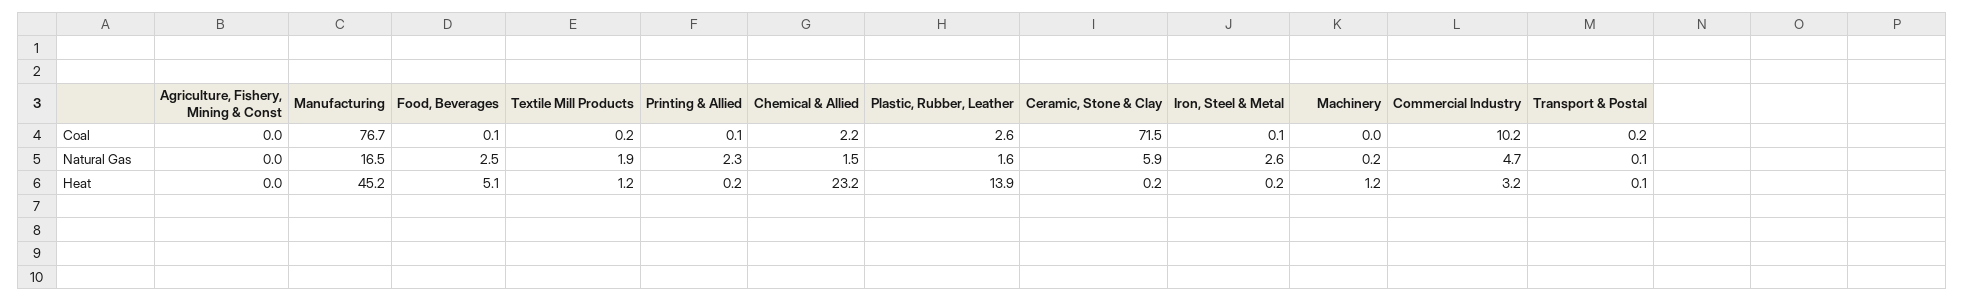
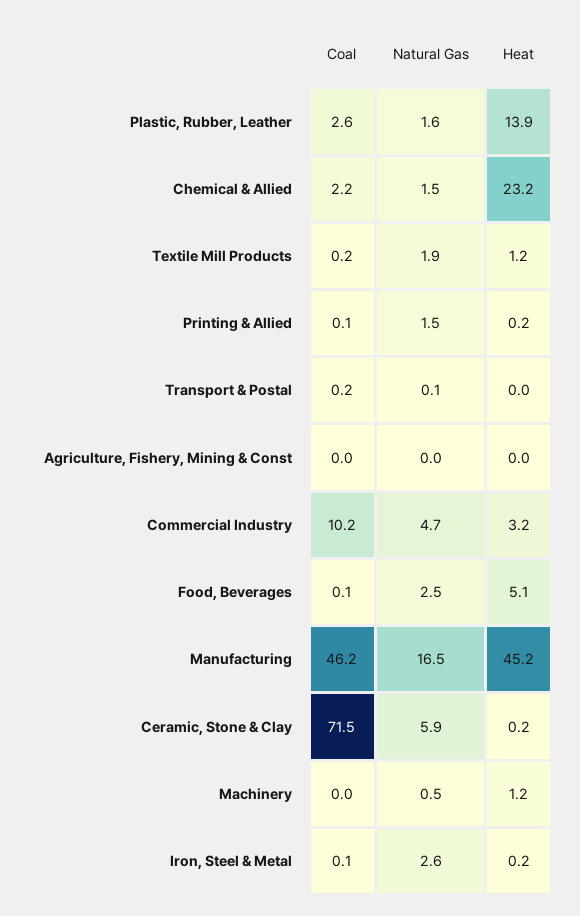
  {
    "Agriculture, Fishery, Mining & Const": {
      "Coal": 0,
      "Natural Gas": 0,
      "Heat": 0
    },
    "Manufacturing": {
-     "Coal": 76.7,
+     "Coal": 46.2,
      "Natural Gas": 16.5,
      "Heat": 45.2
    },
    "Food, Beverages": {
      "Coal": 0.1,
      "Natural Gas": 2.5,
      "Heat": 5.1
    },
    "Textile Mill Products": {
      "Coal": 0.2,
      "Natural Gas": 1.9,
      "Heat": 1.2
    },
    "Printing & Allied": {
      "Coal": 0.1,
-     "Natural Gas": 2.3,
+     "Natural Gas": 1.5,
      "Heat": 0.2
    },
    "Chemical & Allied": {
      "Coal": 2.2,
      "Natural Gas": 1.5,
      "Heat": 23.2
    },
    "Plastic, Rubber, Leather": {
      "Coal": 2.6,
      "Natural Gas": 1.6,
      "Heat": 13.9
    },
    "Ceramic, Stone & Clay": {
      "Coal": 71.5,
      "Natural Gas": 5.9,
      "Heat": 0.2
    },
    "Iron, Steel & Metal": {
      "Coal": 0.1,
      "Natural Gas": 2.6,
      "Heat": 0.2
    },
    "Machinery": {
      "Coal": 0,
-     "Natural Gas": 0.2,
+     "Natural Gas": 0.5,
      "Heat": 1.2
    },
    "Commercial Industry": {
      "Coal": 10.2,
      "Natural Gas": 4.7,
      "Heat": 3.2
    },
    "Transport & Postal": {
      "Coal": 0.2,
      "Natural Gas": 0.1,
-     "Heat": 0.1
+     "Heat": 0
    }
  }

